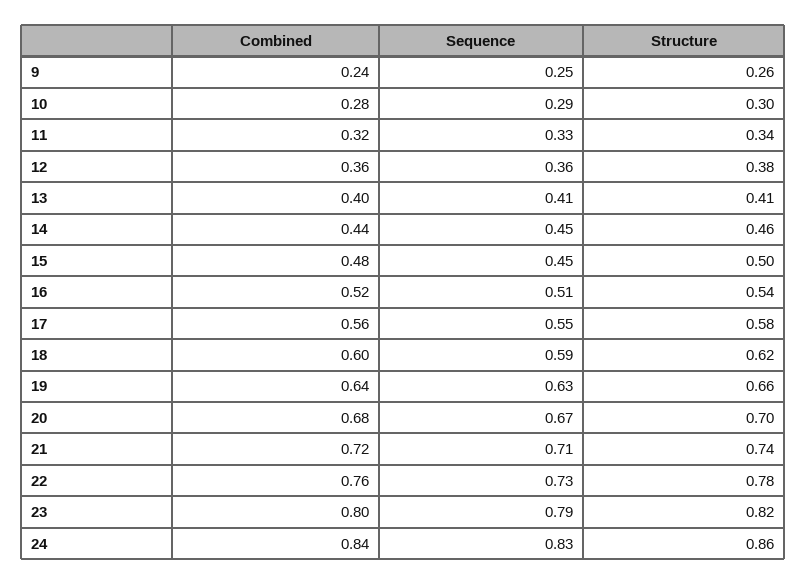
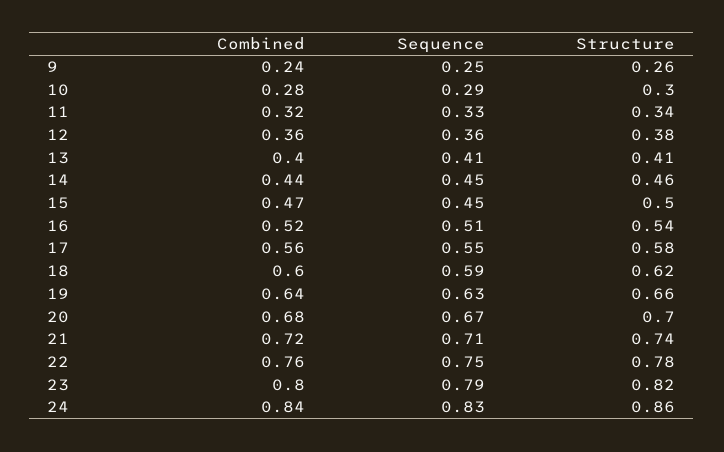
  {
    "Combined": {
      "9": 0.24,
      "10": 0.28,
      "11": 0.32,
      "12": 0.36,
      "13": 0.4,
      "14": 0.44,
-     "15": 0.48,
+     "15": 0.47,
      "16": 0.52,
      "17": 0.56,
      "18": 0.6,
      "19": 0.64,
      "20": 0.68,
      "21": 0.72,
      "22": 0.76,
      "23": 0.8,
      "24": 0.84
    },
    "Sequence": {
      "9": 0.25,
      "10": 0.29,
      "11": 0.33,
      "12": 0.36,
      "13": 0.41,
      "14": 0.45,
      "15": 0.45,
      "16": 0.51,
      "17": 0.55,
      "18": 0.59,
      "19": 0.63,
      "20": 0.67,
      "21": 0.71,
-     "22": 0.73,
+     "22": 0.75,
      "23": 0.79,
      "24": 0.83
    },
    "Structure": {
      "9": 0.26,
      "10": 0.3,
      "11": 0.34,
      "12": 0.38,
      "13": 0.41,
      "14": 0.46,
      "15": 0.5,
      "16": 0.54,
      "17": 0.58,
      "18": 0.62,
      "19": 0.66,
      "20": 0.7,
      "21": 0.74,
      "22": 0.78,
      "23": 0.82,
      "24": 0.86
    }
  }

